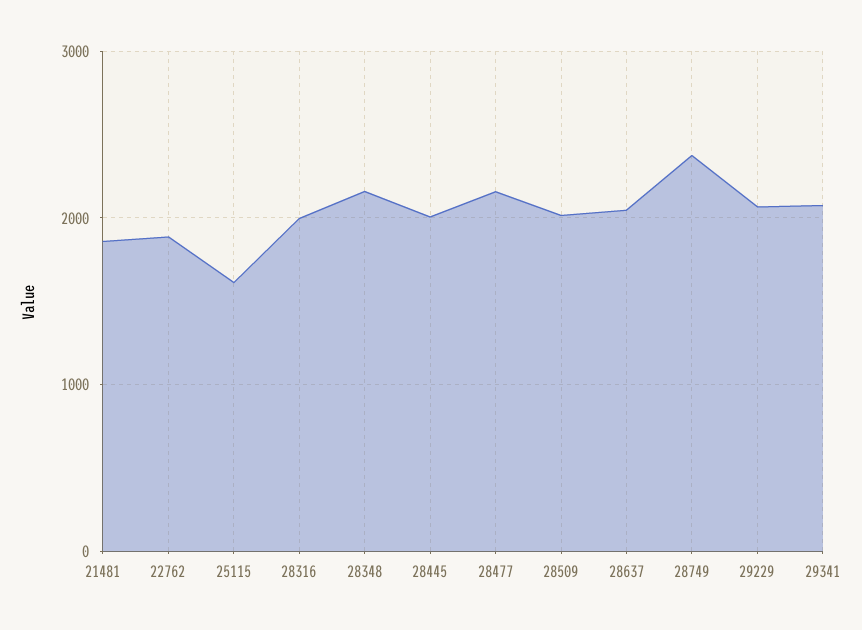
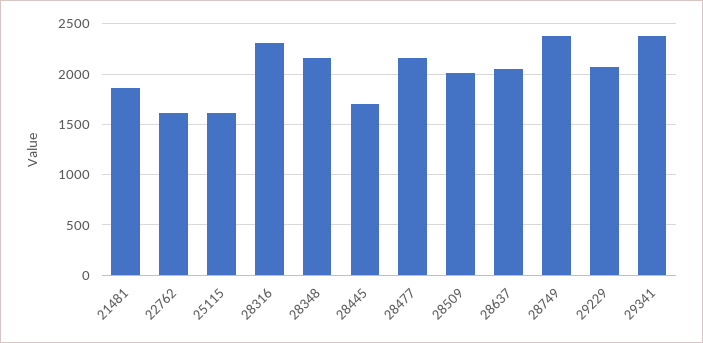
  {
    "21481": 1900,
-   "22762": 1900,
+   "22762": 1600,
    "25115": 1600,
-   "28316": 2000,
+   "28316": 2300,
    "28348": 2200,
-   "28445": 2000,
+   "28445": 1700,
    "28477": 2200,
    "28509": 2000,
    "28637": 2000,
    "28749": 2400,
    "29229": 2100,
-   "29341": 2100
+   "29341": 2400
  }

